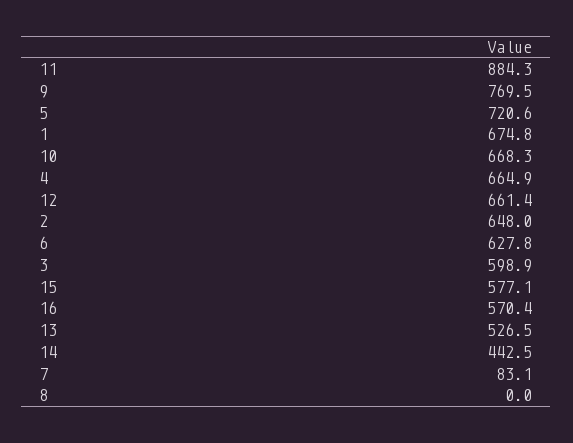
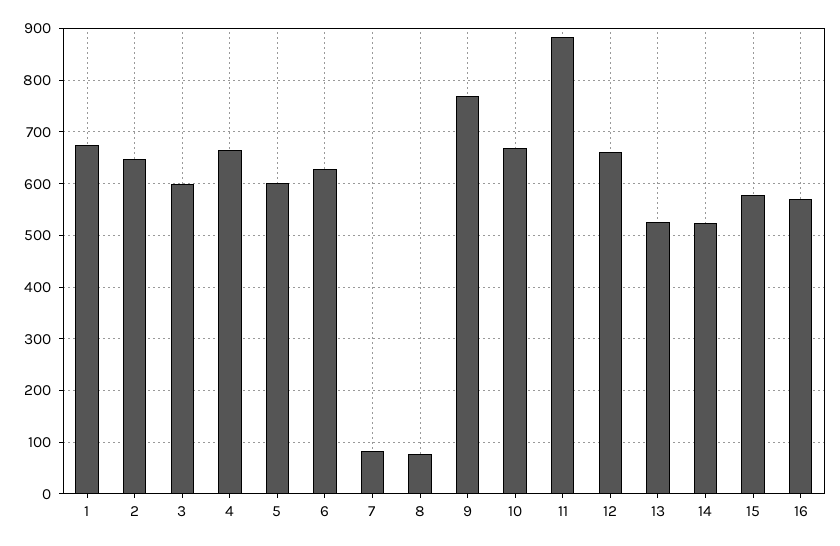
  {
    "11": 884.3,
    "9": 769.5,
-   "5": 720.6,
+   "5": 600,
    "1": 674.8,
    "10": 668.3,
    "4": 664.9,
    "12": 661.4,
    "2": 648,
    "6": 627.8,
    "3": 598.9,
    "15": 577.1,
    "16": 570.4,
    "13": 526.5,
-   "14": 442.5,
+   "14": 520,
    "7": 83.1,
-   "8": 0
+   "8": 80
  }

